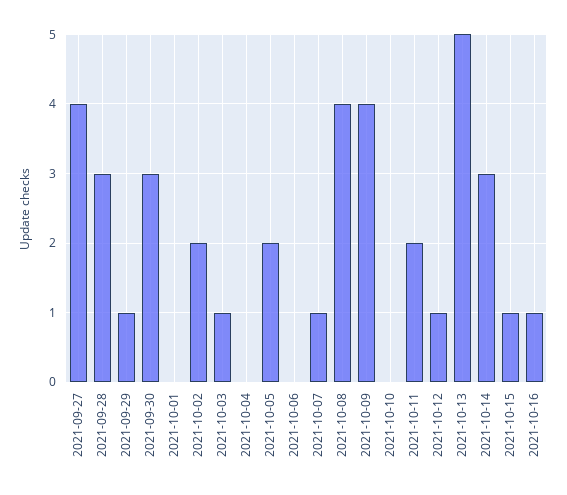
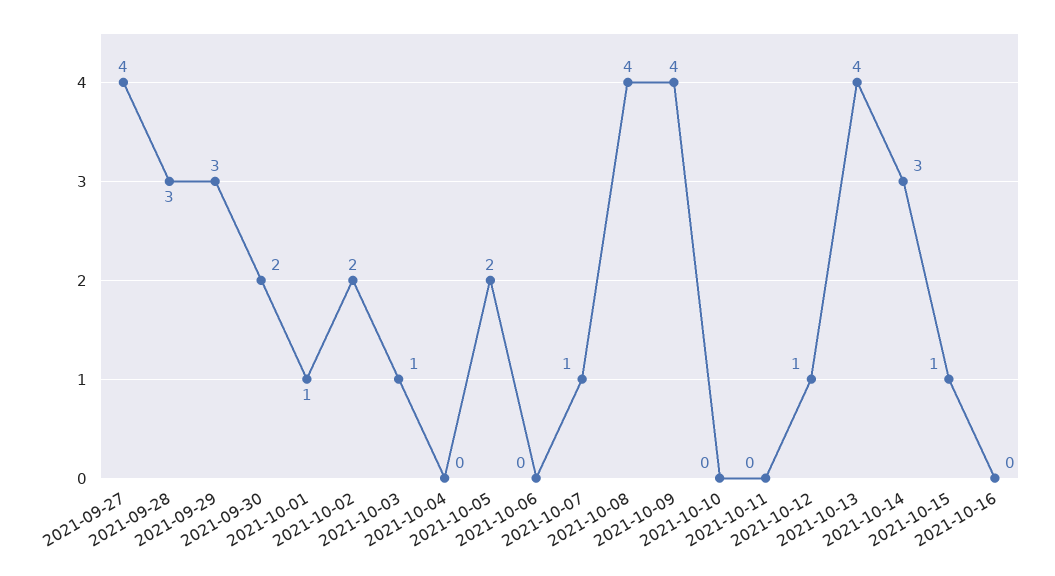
  {
    "2021-09-27": 4,
    "2021-09-28": 3,
-   "2021-09-29": 1,
+   "2021-09-29": 3,
-   "2021-09-30": 3,
+   "2021-09-30": 2,
-   "2021-10-01": 0,
+   "2021-10-01": 1,
    "2021-10-02": 2,
    "2021-10-03": 1,
    "2021-10-04": 0,
    "2021-10-05": 2,
    "2021-10-06": 0,
    "2021-10-07": 1,
    "2021-10-08": 4,
    "2021-10-09": 4,
    "2021-10-10": 0,
-   "2021-10-11": 2,
+   "2021-10-11": 0,
    "2021-10-12": 1,
-   "2021-10-13": 5,
+   "2021-10-13": 4,
    "2021-10-14": 3,
    "2021-10-15": 1,
-   "2021-10-16": 1
+   "2021-10-16": 0
  }

